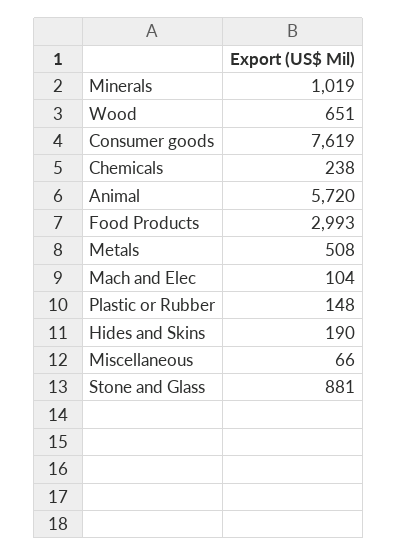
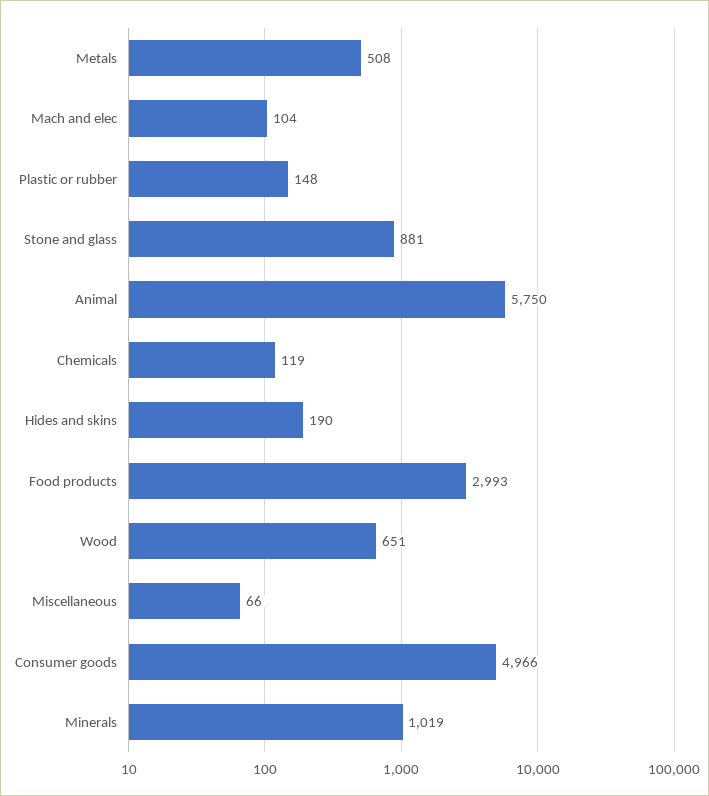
  {
    "Minerals": 1019,
    "Wood": 651,
-   "Consumer goods": 7619,
+   "Consumer goods": 4966,
-   "Chemicals": 238,
+   "Chemicals": 119,
-   "Animal": 5720,
+   "Animal": 5750,
    "Food Products": 2993,
    "Metals": 508,
    "Mach and Elec": 104,
    "Plastic or Rubber": 148,
    "Hides and Skins": 190,
    "Miscellaneous": 66,
    "Stone and Glass": 881
  }

